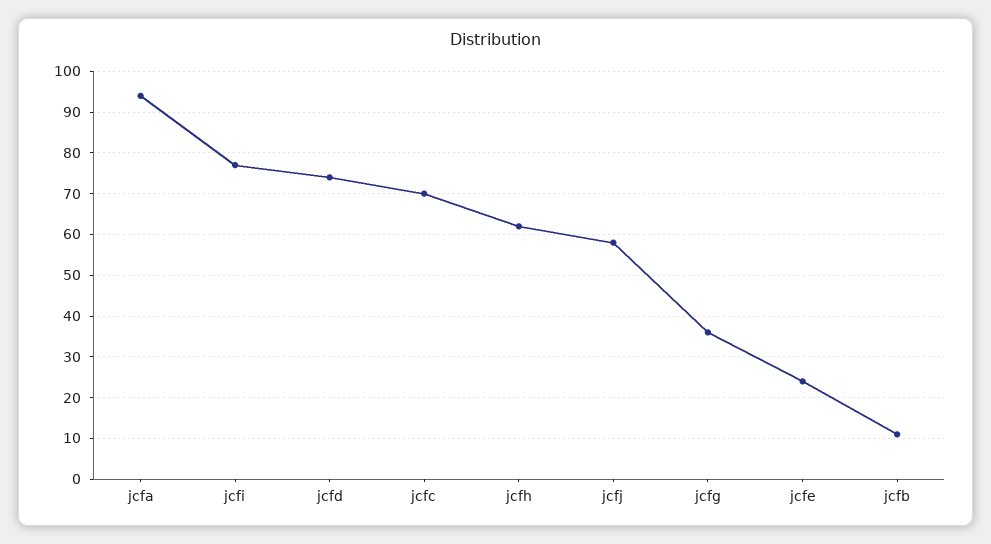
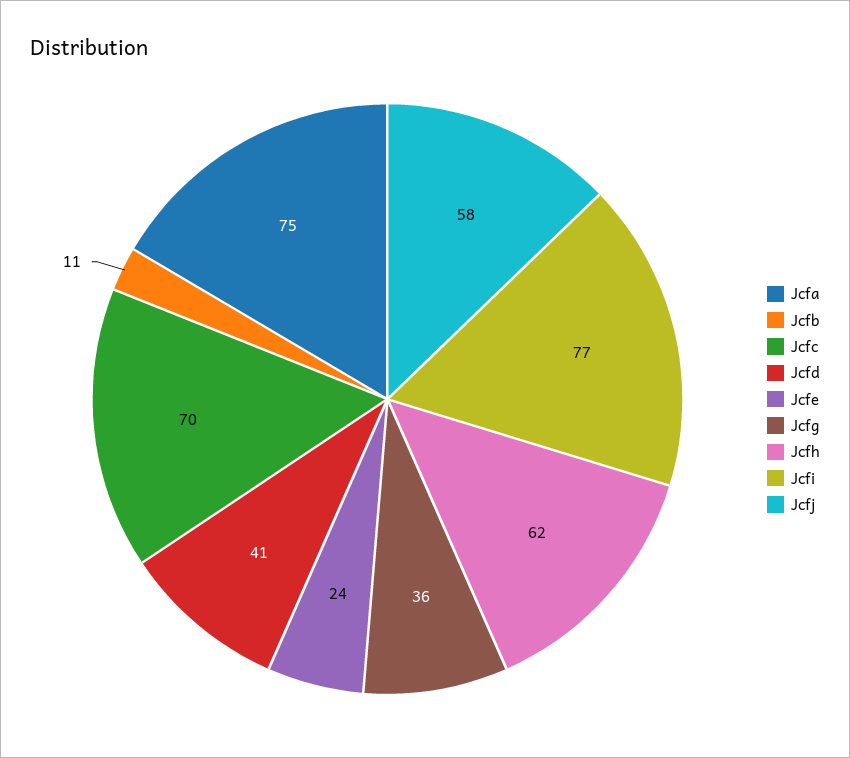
  {
-   "jcfa": 95,
+   "jcfa": 75,
    "jcfi": 77,
-   "jcfd": 75,
+   "jcfd": 41,
    "jcfc": 70,
    "jcfh": 62,
    "jcfj": 58,
    "jcfg": 36,
    "jcfe": 24,
    "jcfb": 11
  }

